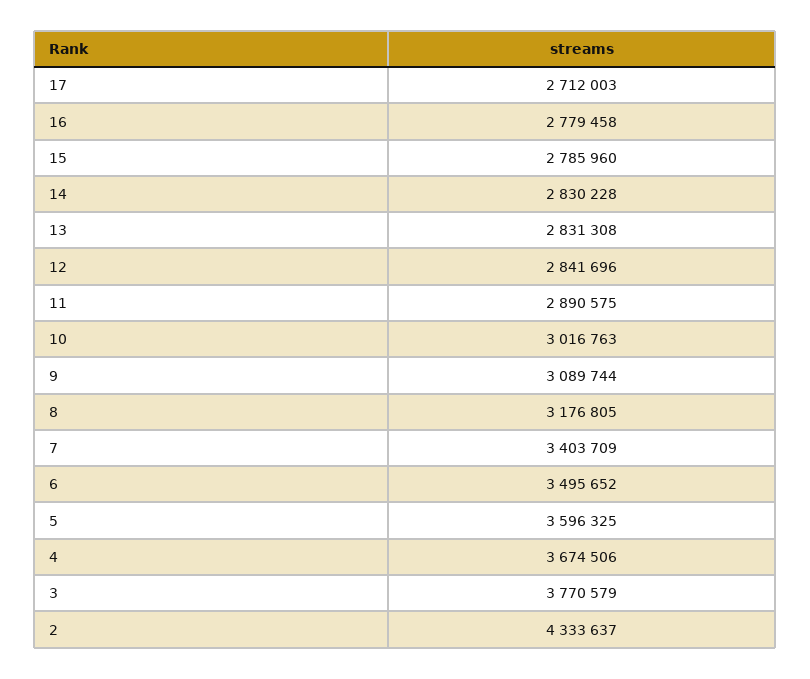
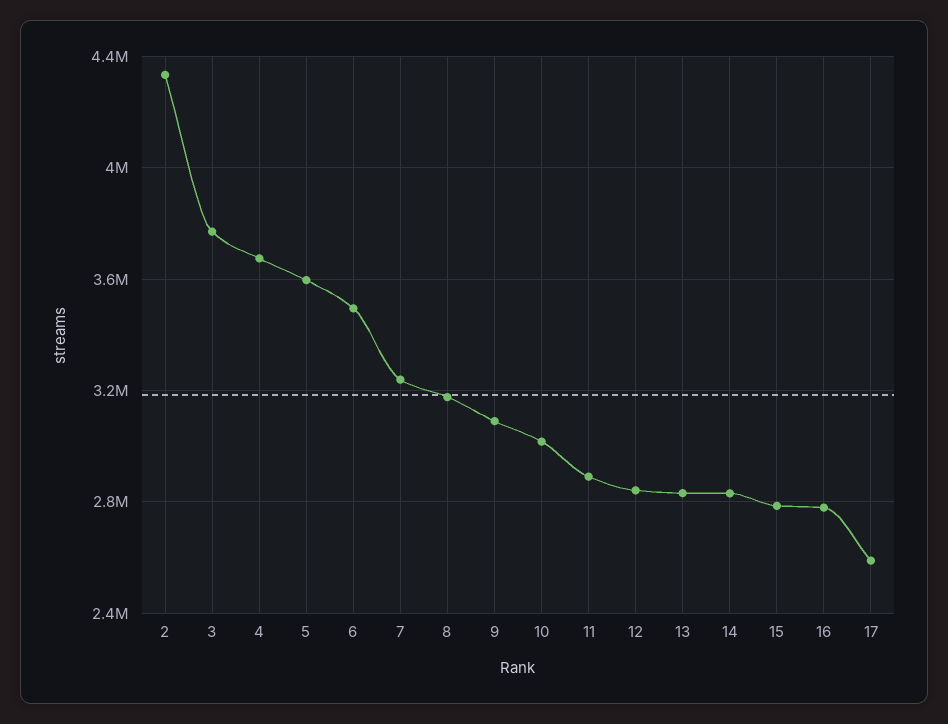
  {
-   "17": 2712003,
+   "17": 2600000,
    "16": 2779458,
    "15": 2785960,
    "14": 2830228,
    "13": 2831308,
    "12": 2841696,
    "11": 2890575,
    "10": 3016763,
    "9": 3089744,
    "8": 3176805,
-   "7": 3403709,
+   "7": 3250000,
    "6": 3495652,
    "5": 3596325,
    "4": 3674506,
    "3": 3770579,
    "2": 4333637
  }

